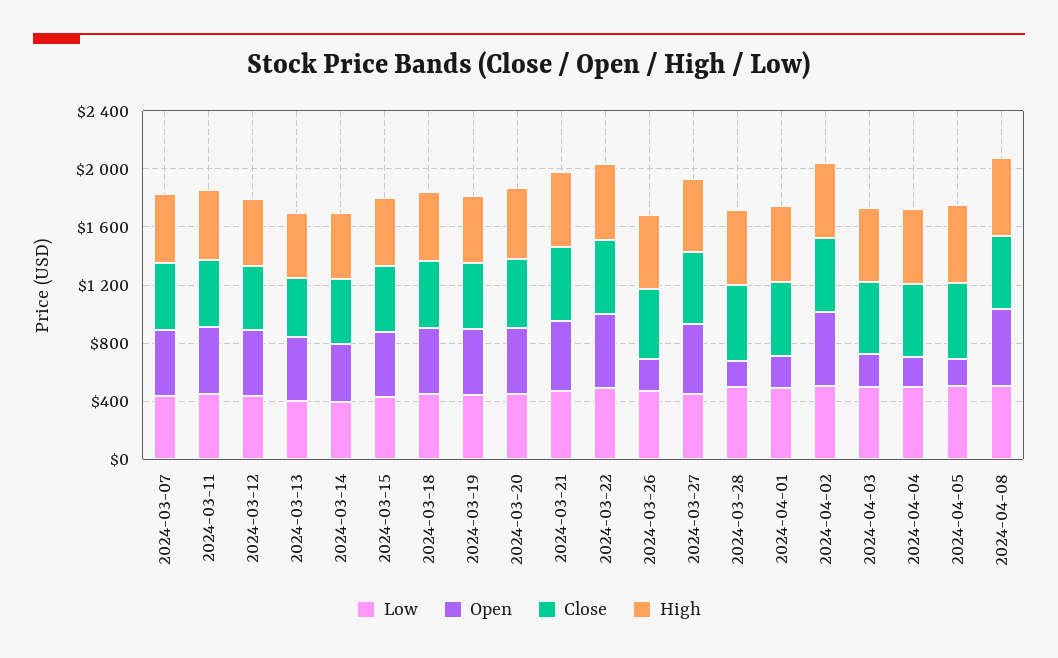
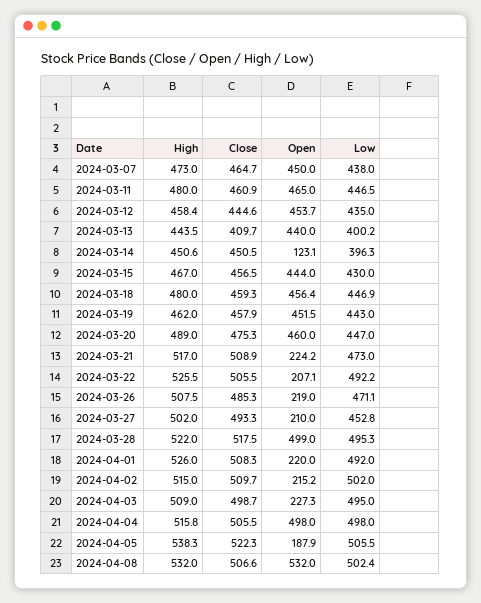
  {
    "Low": {
      "2024-03-07": 438,
      "2024-03-11": 446.5,
      "2024-03-12": 435,
      "2024-03-13": 400.2,
      "2024-03-14": 396.3,
      "2024-03-15": 430,
      "2024-03-18": 446.9,
      "2024-03-19": 443,
      "2024-03-20": 447,
      "2024-03-21": 473,
      "2024-03-22": 492.2,
      "2024-03-26": 471.1,
      "2024-03-27": 452.8,
      "2024-03-28": 495.3,
      "2024-04-01": 492,
      "2024-04-02": 502,
      "2024-04-03": 495,
      "2024-04-04": 498,
      "2024-04-05": 505.5,
      "2024-04-08": 502.4
    },
    "Open": {
      "2024-03-07": 450,
      "2024-03-11": 465,
      "2024-03-12": 453.7,
      "2024-03-13": 440,
-     "2024-03-14": 400,
+     "2024-03-14": 123.1,
      "2024-03-15": 444,
      "2024-03-18": 456.4,
      "2024-03-19": 451.5,
      "2024-03-20": 460,
-     "2024-03-21": 500,
+     "2024-03-21": 224.2,
-     "2024-03-22": 500,
+     "2024-03-22": 207.1,
      "2024-03-26": 219,
-     "2024-03-27": 500,
+     "2024-03-27": 210,
-     "2024-03-28": 200,
+     "2024-03-28": 499,
      "2024-04-01": 220,
-     "2024-04-02": 500,
+     "2024-04-02": 215.2,
      "2024-04-03": 227.3,
-     "2024-04-04": 200,
+     "2024-04-04": 498,
      "2024-04-05": 187.9,
      "2024-04-08": 532
    },
    "Close": {
      "2024-03-07": 464.7,
      "2024-03-11": 460.9,
      "2024-03-12": 444.6,
      "2024-03-13": 409.7,
      "2024-03-14": 450.5,
      "2024-03-15": 456.5,
      "2024-03-18": 459.3,
      "2024-03-19": 457.9,
      "2024-03-20": 475.3,
      "2024-03-21": 508.9,
      "2024-03-22": 505.5,
      "2024-03-26": 485.3,
      "2024-03-27": 493.3,
      "2024-03-28": 517.5,
      "2024-04-01": 508.3,
      "2024-04-02": 509.7,
      "2024-04-03": 498.7,
      "2024-04-04": 505.5,
      "2024-04-05": 522.3,
      "2024-04-08": 506.6
    },
    "High": {
      "2024-03-07": 473,
      "2024-03-11": 480,
      "2024-03-12": 458.4,
      "2024-03-13": 443.5,
      "2024-03-14": 450.6,
      "2024-03-15": 467,
      "2024-03-18": 480,
      "2024-03-19": 462,
      "2024-03-20": 489,
      "2024-03-21": 517,
      "2024-03-22": 525.5,
      "2024-03-26": 507.5,
      "2024-03-27": 502,
      "2024-03-28": 522,
      "2024-04-01": 526,
      "2024-04-02": 515,
      "2024-04-03": 509,
      "2024-04-04": 515.8,
      "2024-04-05": 538.3,
      "2024-04-08": 532
    }
  }

